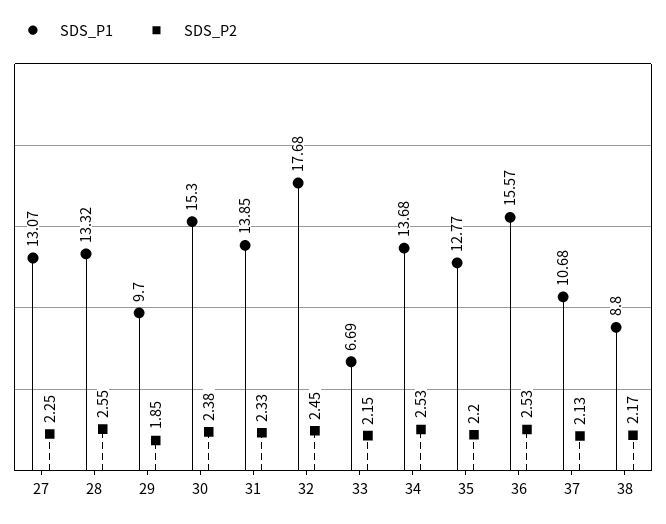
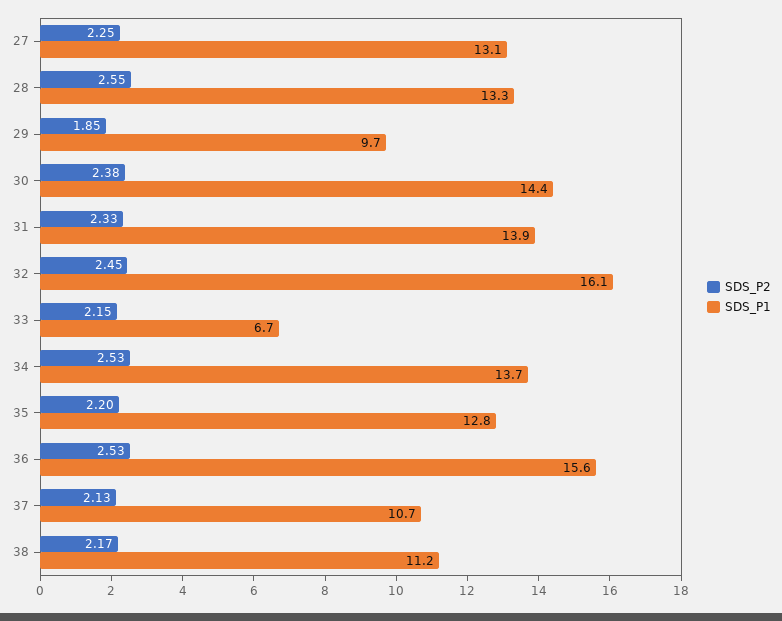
  {
    "SDS_P1": {
      "27": 13.07,
      "28": 13.32,
      "29": 9.7,
-     "30": 15.3,
+     "30": 14.4,
      "31": 13.85,
-     "32": 17.68,
+     "32": 16.1,
      "33": 6.69,
      "34": 13.68,
      "35": 12.77,
      "36": 15.57,
      "37": 10.68,
-     "38": 8.8
+     "38": 11.2
    },
    "SDS_P2": {
      "27": 2.25,
      "28": 2.55,
      "29": 1.85,
      "30": 2.38,
      "31": 2.33,
      "32": 2.45,
      "33": 2.15,
      "34": 2.53,
      "35": 2.2,
      "36": 2.53,
      "37": 2.13,
      "38": 2.17
    }
  }

